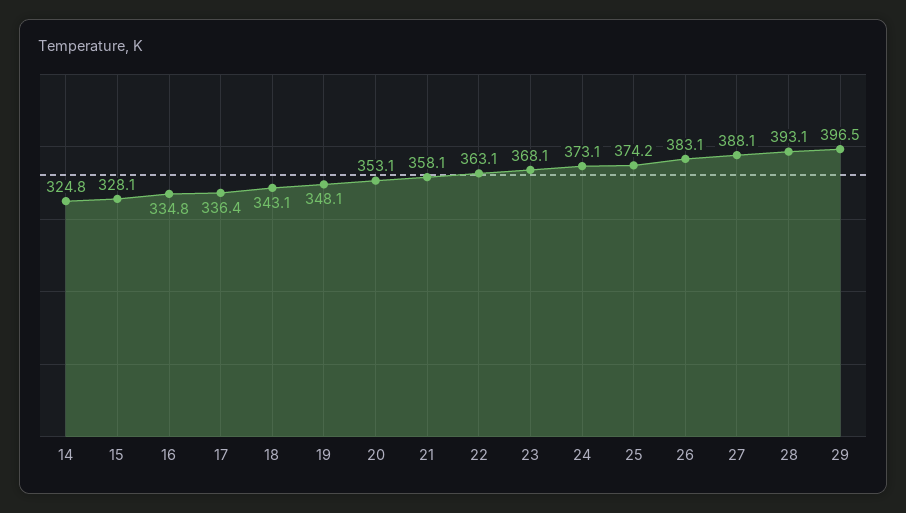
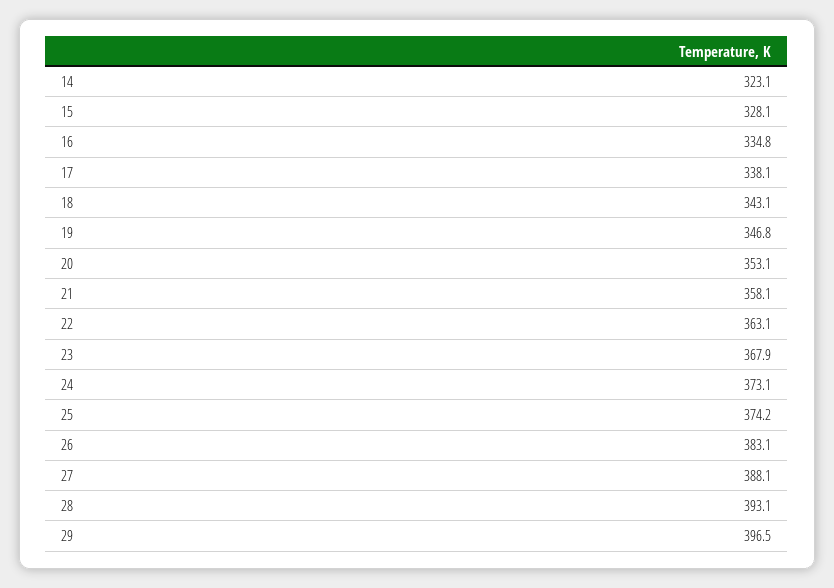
  {
-   "14": 324.8,
+   "14": 323.1,
    "15": 328.1,
    "16": 334.8,
-   "17": 336.4,
+   "17": 338.1,
    "18": 343.1,
-   "19": 348.1,
+   "19": 346.8,
    "20": 353.1,
    "21": 358.1,
    "22": 363.1,
-   "23": 368.1,
+   "23": 367.9,
    "24": 373.1,
    "25": 374.2,
    "26": 383.1,
    "27": 388.1,
    "28": 393.1,
    "29": 396.5
  }

